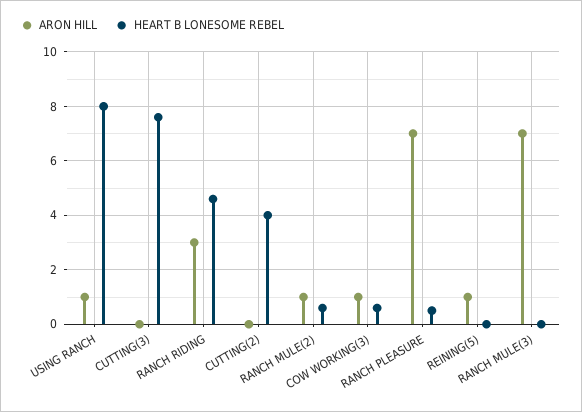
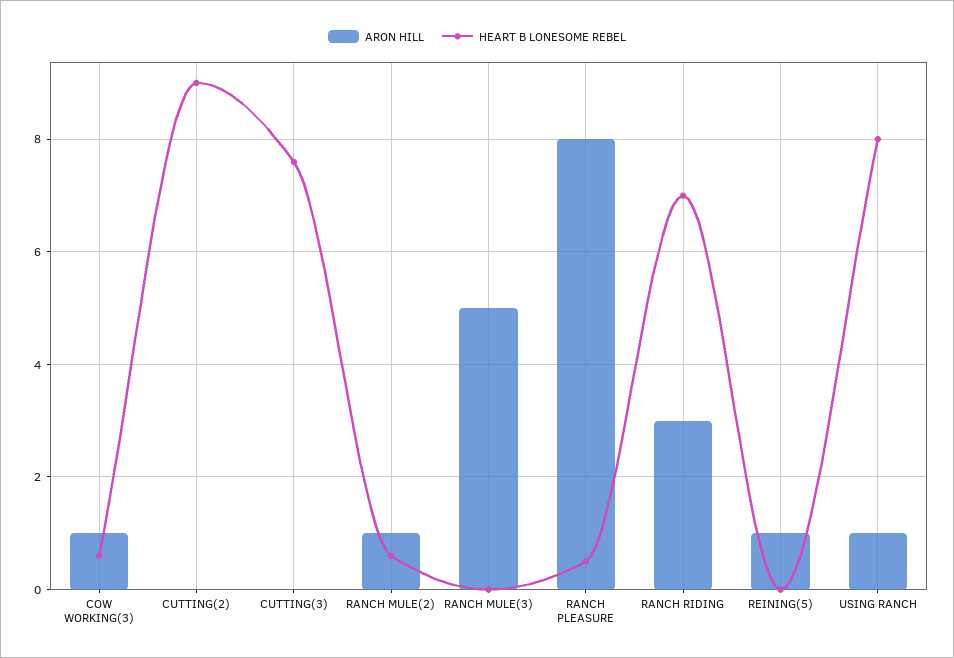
  {
    "ARON HILL": {
      "USING RANCH": 1,
      "CUTTING(3)": 0,
      "RANCH RIDING": 3,
      "CUTTING(2)": 0,
      "RANCH MULE(2)": 1,
      "COW WORKING(3)": 1,
-     "RANCH PLEASURE": 7,
+     "RANCH PLEASURE": 8,
      "REINING(5)": 1,
-     "RANCH MULE(3)": 7
+     "RANCH MULE(3)": 5
    },
    "HEART B LONESOME REBEL": {
      "USING RANCH": 8,
      "CUTTING(3)": 7.5,
-     "RANCH RIDING": 4.5,
+     "RANCH RIDING": 7,
-     "CUTTING(2)": 4,
+     "CUTTING(2)": 9,
      "RANCH MULE(2)": 0.5,
      "COW WORKING(3)": 0.5,
      "RANCH PLEASURE": 0.5,
      "REINING(5)": 0,
      "RANCH MULE(3)": 0
    }
  }

